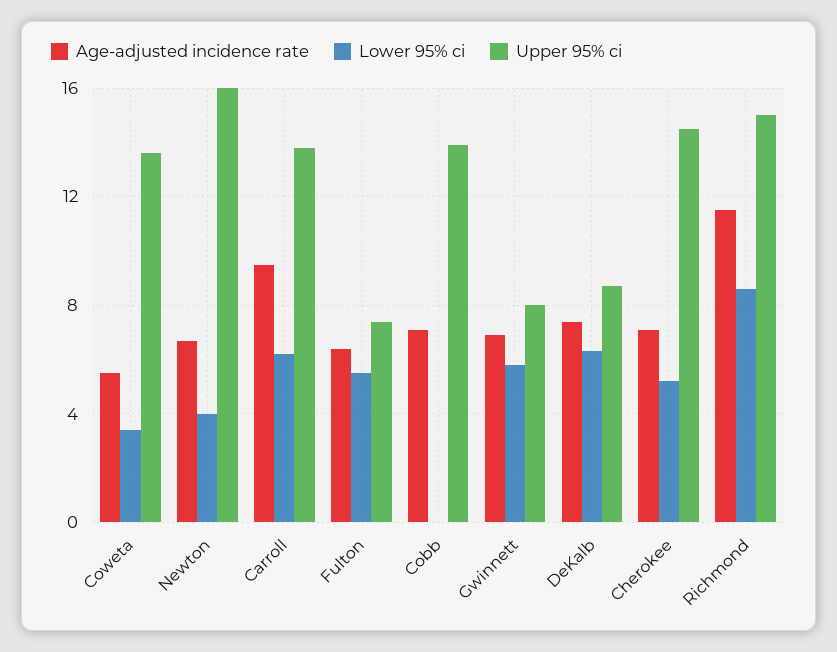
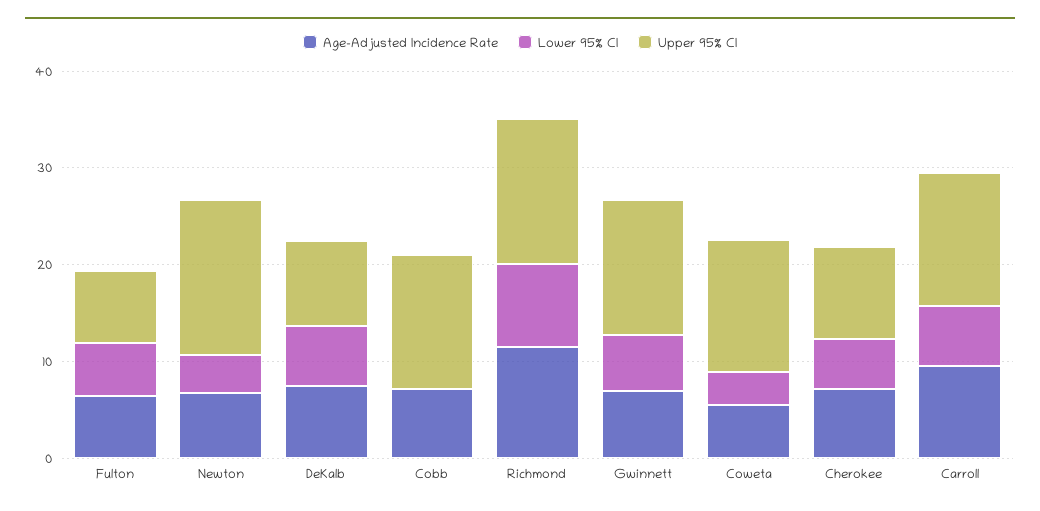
  {
    "Age-adjusted incidence rate": {
      "Coweta": 5.5,
      "Newton": 6.5,
      "Carroll": 9.5,
      "Fulton": 6.5,
      "Cobb": 7,
      "Gwinnett": 7,
      "DeKalb": 7.5,
      "Cherokee": 7,
      "Richmond": 11.5
    },
    "Lower 95% ci": {
      "Coweta": 3.5,
      "Newton": 4,
      "Carroll": 6,
      "Fulton": 5.5,
      "Cobb": 0,
      "Gwinnett": 6,
      "DeKalb": 6.5,
      "Cherokee": 5,
      "Richmond": 8.5
    },
    "Upper 95% ci": {
      "Coweta": 13.5,
      "Newton": 16,
      "Carroll": 14,
      "Fulton": 7.5,
      "Cobb": 14,
-     "Gwinnett": 8,
+     "Gwinnett": 14,
      "DeKalb": 8.5,
-     "Cherokee": 14.5,
+     "Cherokee": 10,
      "Richmond": 15
    }
  }

